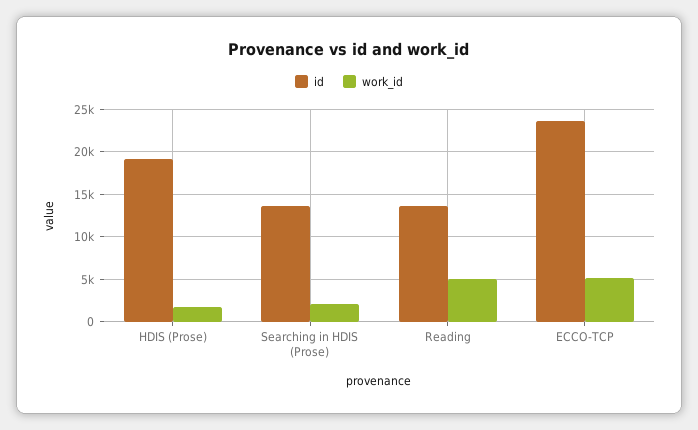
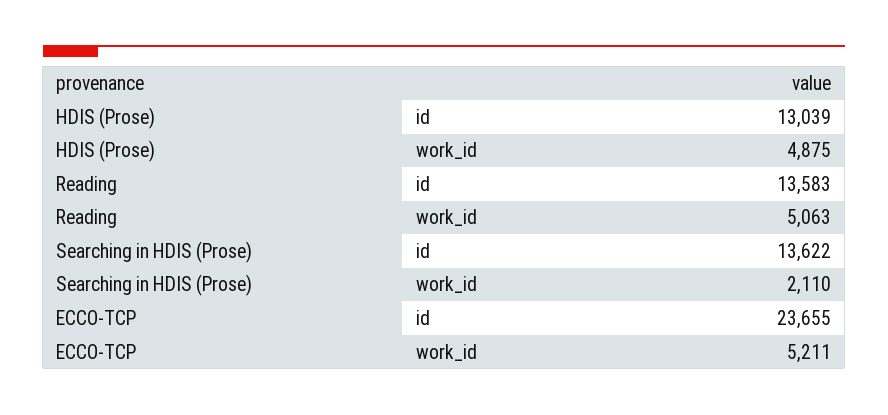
  {
    "id": {
-     "HDIS (Prose)": 19000,
+     "HDIS (Prose)": 13039,
      "Searching in HDIS (Prose)": 13622,
      "Reading": 13583,
      "ECCO-TCP": 23655
    },
    "work_id": {
-     "HDIS (Prose)": 2000,
+     "HDIS (Prose)": 4875,
      "Searching in HDIS (Prose)": 2110,
      "Reading": 5063,
      "ECCO-TCP": 5211
    }
  }

